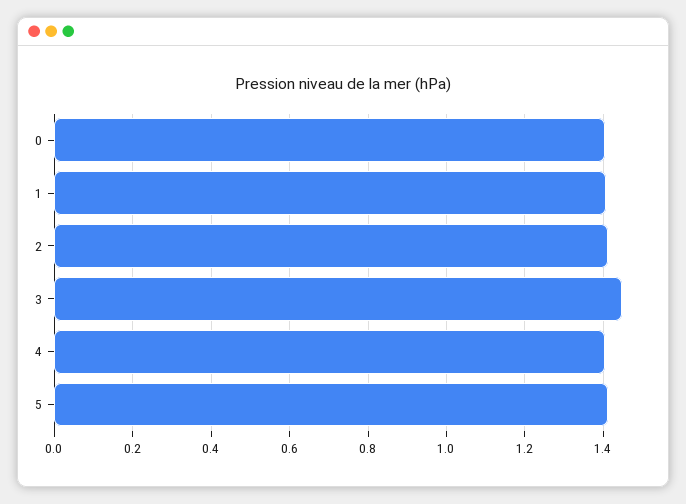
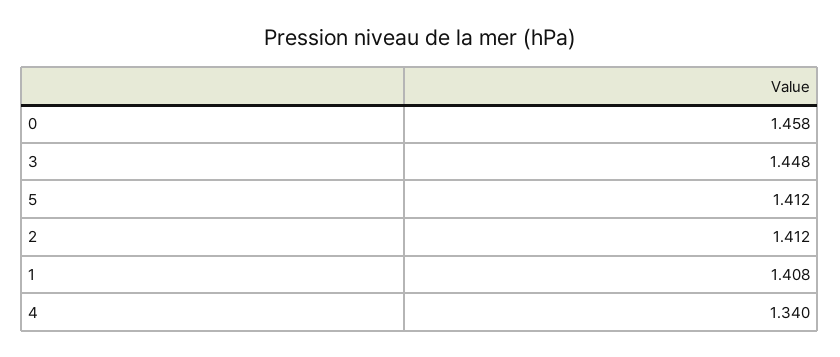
  {
-   "0": 1.4,
+   "0": 1.458,
    "1": 1.408,
    "2": 1.412,
    "3": 1.448,
-   "4": 1.4,
+   "4": 1.34,
    "5": 1.412
  }

